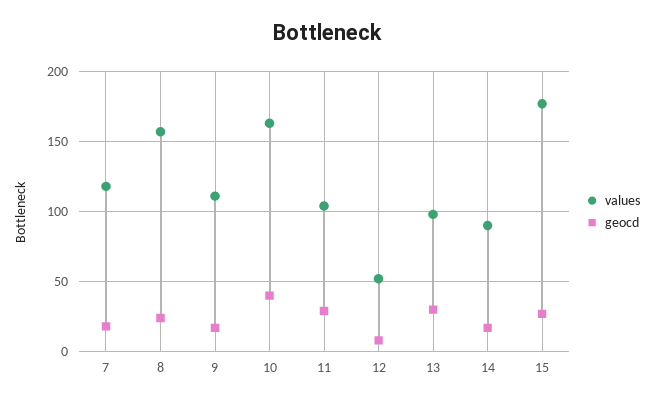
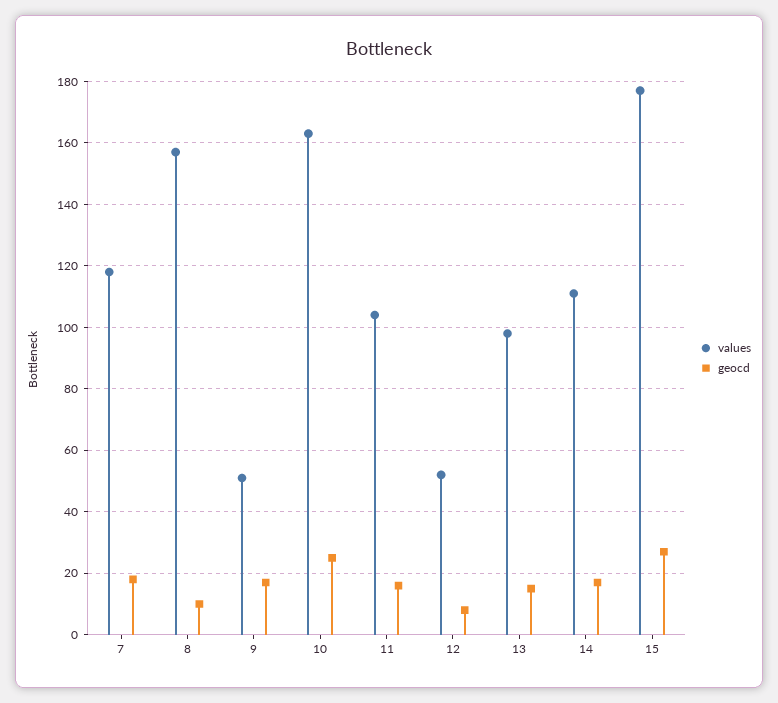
  {
    "values": {
      "7": 120,
      "8": 155,
-     "9": 110,
+     "9": 50,
      "10": 165,
      "11": 105,
      "12": 50,
      "13": 100,
-     "14": 90,
+     "14": 110,
      "15": 175
    },
    "geocd": {
      "7": 20,
-     "8": 25,
+     "8": 10,
      "9": 15,
-     "10": 40,
+     "10": 25,
-     "11": 30,
+     "11": 15,
      "12": 10,
-     "13": 30,
+     "13": 15,
      "14": 15,
      "15": 25
    }
  }

